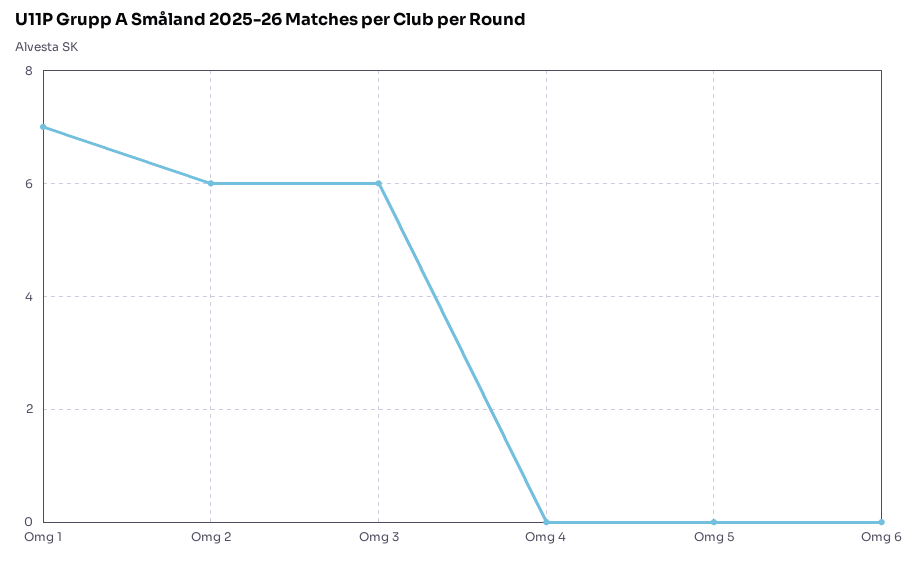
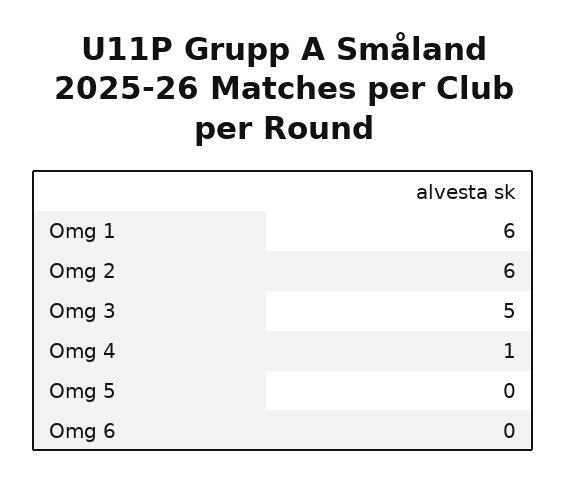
  {
-   "Omg 1": 7,
+   "Omg 1": 6,
    "Omg 2": 6,
-   "Omg 3": 6,
+   "Omg 3": 5,
-   "Omg 4": 0,
+   "Omg 4": 1,
    "Omg 5": 0,
    "Omg 6": 0
  }

